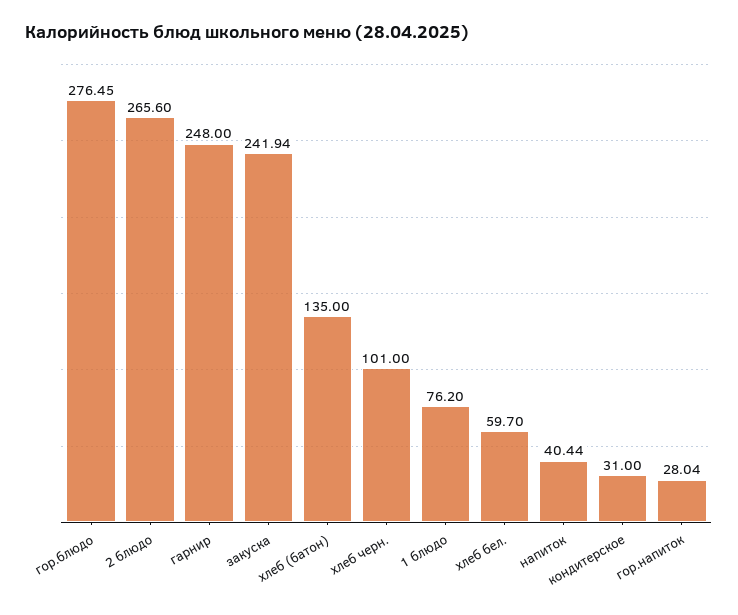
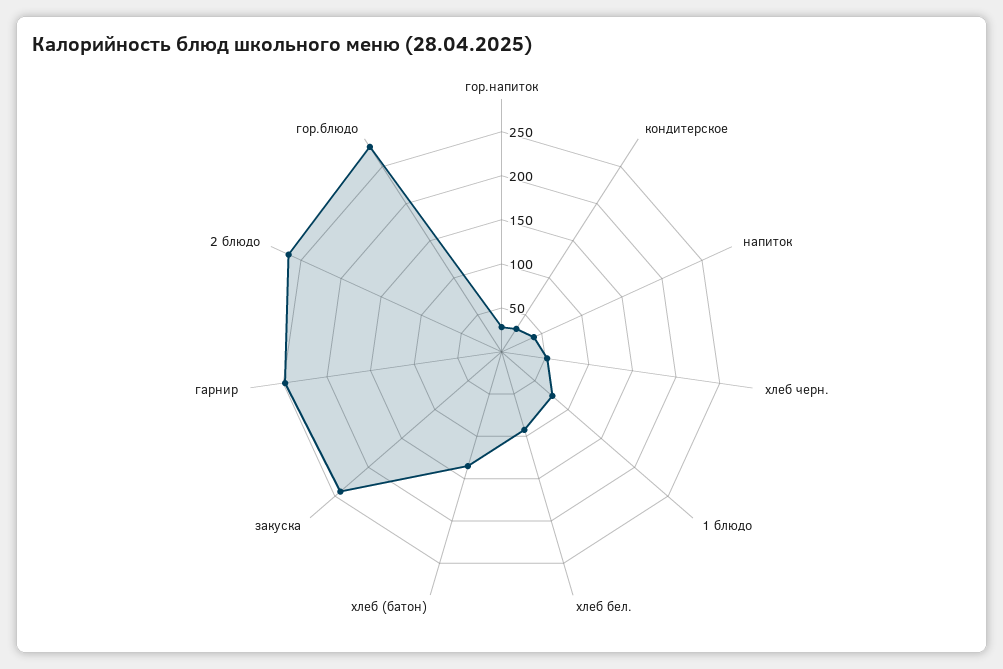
  {
    "гор.блюдо": 276.45,
    "2 блюдо": 265.6,
    "гарнир": 248,
    "закуска": 241.94,
    "хлеб (батон)": 135,
-   "хлеб черн.": 101,
+   "хлеб черн.": 50,
    "1 блюдо": 76.2,
-   "хлеб бел.": 59.7,
+   "хлеб бел.": 90,
    "напиток": 40.44,
    "кондитерское": 31,
    "гор.напиток": 28.04
  }

